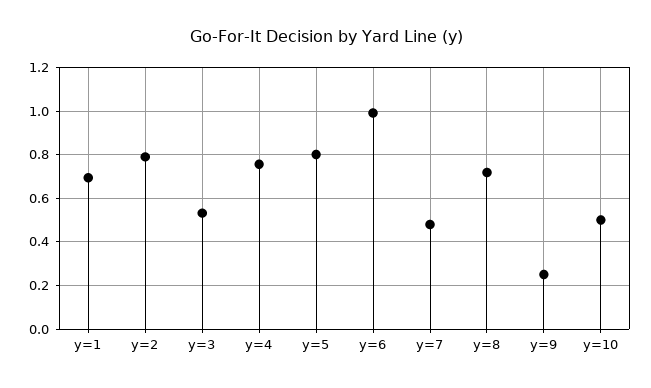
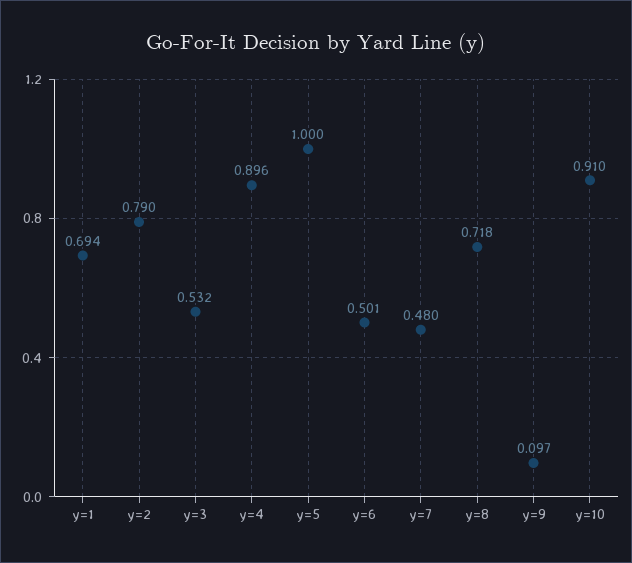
  {
    "y=1": 0.694,
    "y=2": 0.79,
    "y=3": 0.532,
-   "y=4": 0.75,
+   "y=4": 0.896,
-   "y=5": 0.8,
+   "y=5": 1,
-   "y=6": 1,
+   "y=6": 0.501,
    "y=7": 0.48,
    "y=8": 0.718,
-   "y=9": 0.25,
+   "y=9": 0.097,
-   "y=10": 0.5
+   "y=10": 0.91
  }

